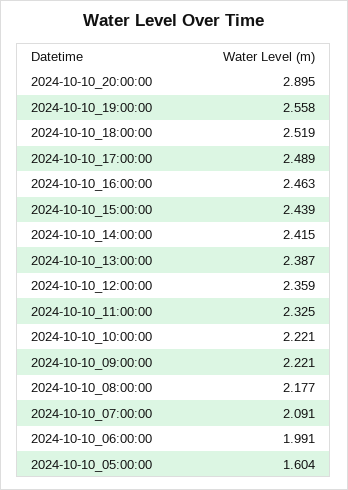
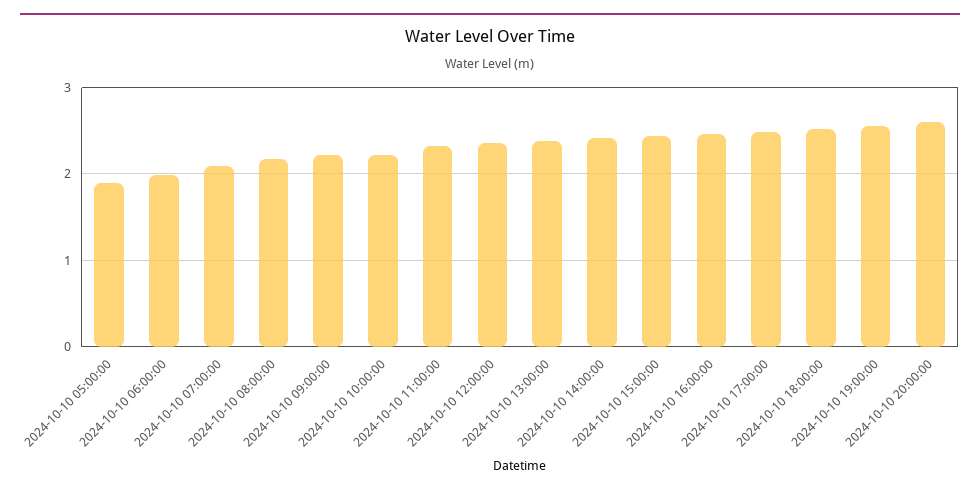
  {
-   "2024-10-10_20:00:00": 2.895,
+   "2024-10-10_20:00:00": 2.6,
    "2024-10-10_19:00:00": 2.558,
    "2024-10-10_18:00:00": 2.519,
    "2024-10-10_17:00:00": 2.489,
    "2024-10-10_16:00:00": 2.463,
    "2024-10-10_15:00:00": 2.439,
    "2024-10-10_14:00:00": 2.415,
    "2024-10-10_13:00:00": 2.387,
    "2024-10-10_12:00:00": 2.359,
    "2024-10-10_11:00:00": 2.325,
    "2024-10-10_10:00:00": 2.221,
    "2024-10-10_09:00:00": 2.221,
    "2024-10-10_08:00:00": 2.177,
    "2024-10-10_07:00:00": 2.091,
    "2024-10-10_06:00:00": 1.991,
-   "2024-10-10_05:00:00": 1.604
+   "2024-10-10_05:00:00": 1.9
  }

